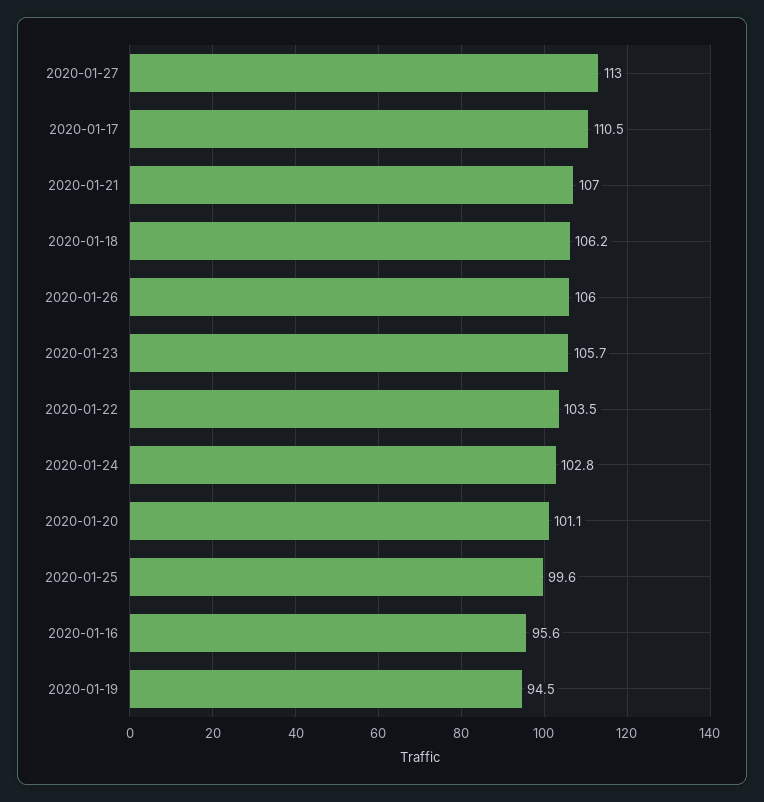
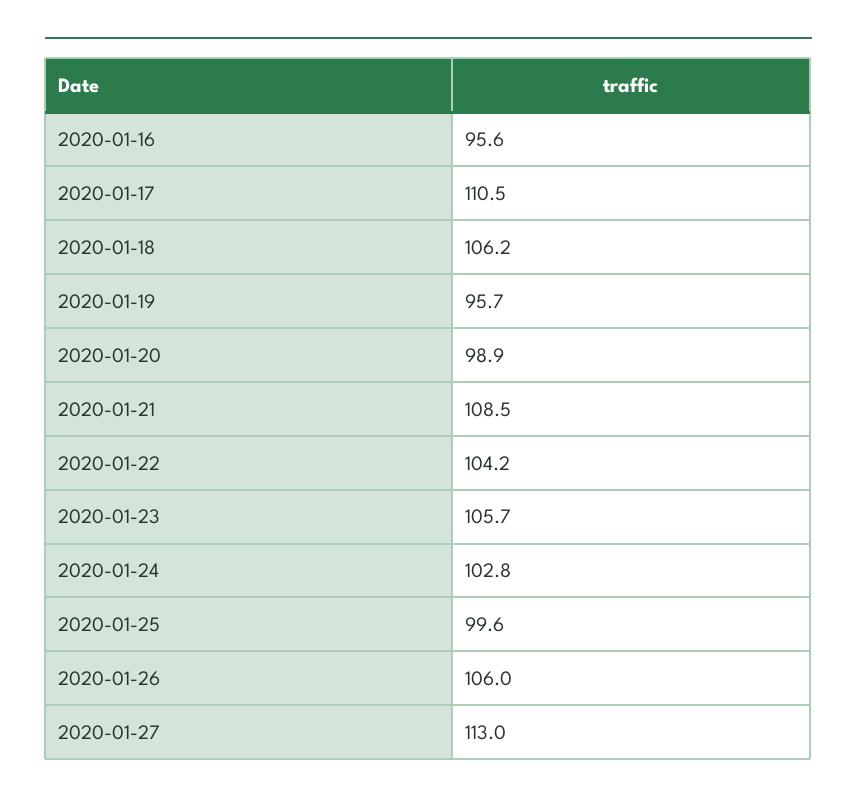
  {
    "2020-01-27": 113,
    "2020-01-17": 110.5,
-   "2020-01-21": 107,
+   "2020-01-21": 108.5,
    "2020-01-18": 106.2,
    "2020-01-26": 106,
    "2020-01-23": 105.7,
-   "2020-01-22": 103.5,
+   "2020-01-22": 104.2,
    "2020-01-24": 102.8,
-   "2020-01-20": 101.1,
+   "2020-01-20": 98.9,
    "2020-01-25": 99.6,
    "2020-01-16": 95.6,
-   "2020-01-19": 94.5
+   "2020-01-19": 95.7
  }

